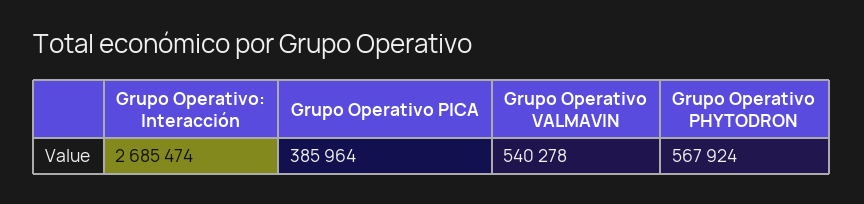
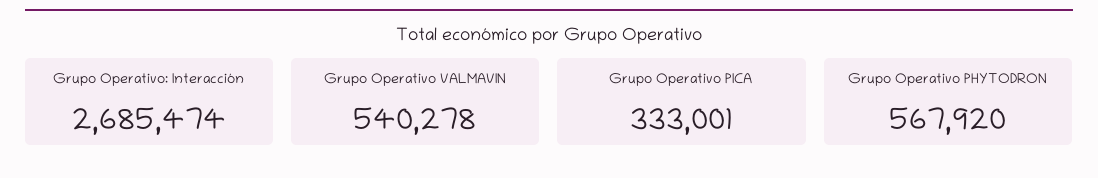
  {
    "Grupo Operativo: Interacción": 2685474,
-   "Grupo Operativo PICA": 385964,
+   "Grupo Operativo PICA": 333001,
    "Grupo Operativo VALMAVIN": 540278,
-   "Grupo Operativo PHYTODRON": 567924
+   "Grupo Operativo PHYTODRON": 567920
  }

